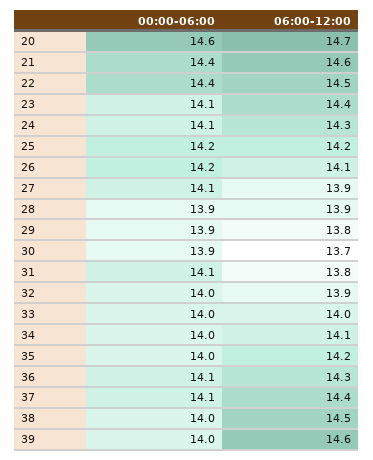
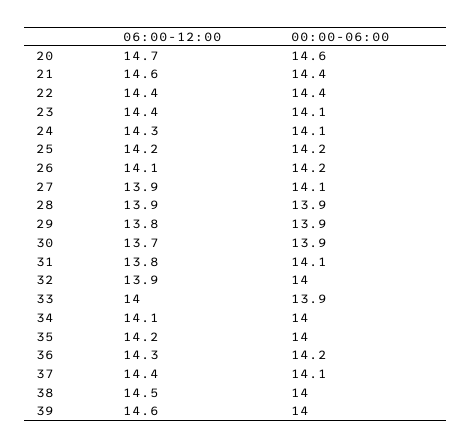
  {
    "00:00-06:00": {
      "20": 14.6,
      "21": 14.4,
      "22": 14.4,
      "23": 14.1,
      "24": 14.1,
      "25": 14.2,
      "26": 14.2,
      "27": 14.1,
      "28": 13.9,
      "29": 13.9,
      "30": 13.9,
      "31": 14.1,
      "32": 14,
-     "33": 14,
+     "33": 13.9,
      "34": 14,
      "35": 14,
-     "36": 14.1,
+     "36": 14.2,
      "37": 14.1,
      "38": 14,
      "39": 14
    },
    "06:00-12:00": {
      "20": 14.7,
      "21": 14.6,
-     "22": 14.5,
+     "22": 14.4,
      "23": 14.4,
      "24": 14.3,
      "25": 14.2,
      "26": 14.1,
      "27": 13.9,
      "28": 13.9,
      "29": 13.8,
      "30": 13.7,
      "31": 13.8,
      "32": 13.9,
      "33": 14,
      "34": 14.1,
      "35": 14.2,
      "36": 14.3,
      "37": 14.4,
      "38": 14.5,
      "39": 14.6
    }
  }

